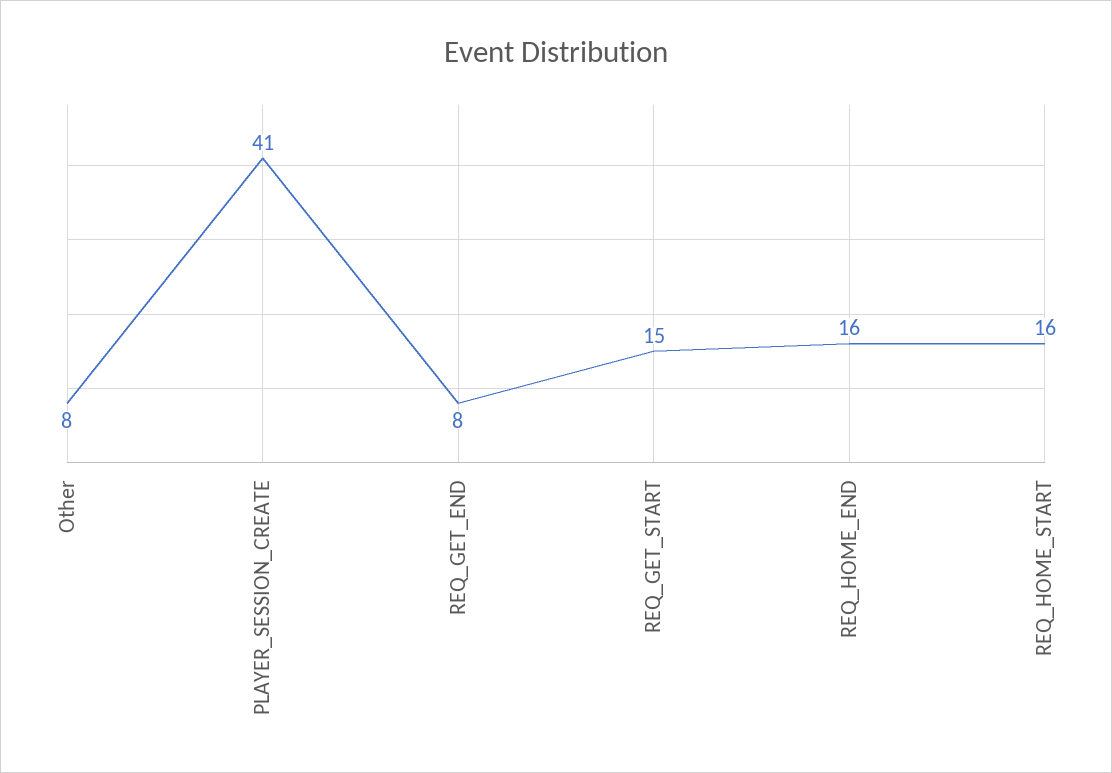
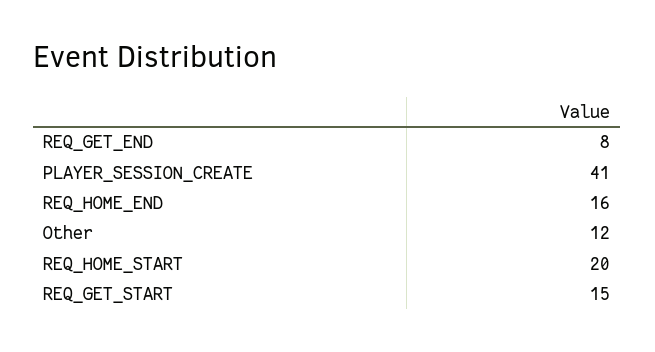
  {
-   "Other": 8,
+   "Other": 12,
    "PLAYER_SESSION_CREATE": 41,
    "REQ_GET_END": 8,
    "REQ_GET_START": 15,
    "REQ_HOME_END": 16,
-   "REQ_HOME_START": 16
+   "REQ_HOME_START": 20
  }

